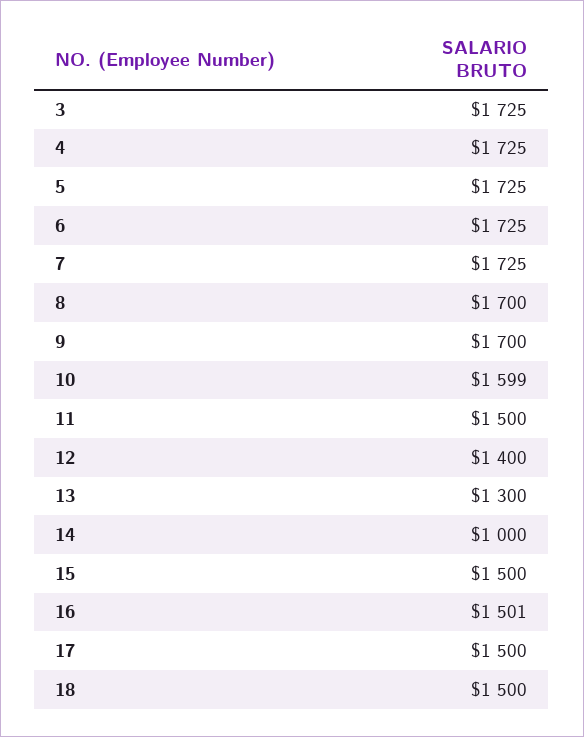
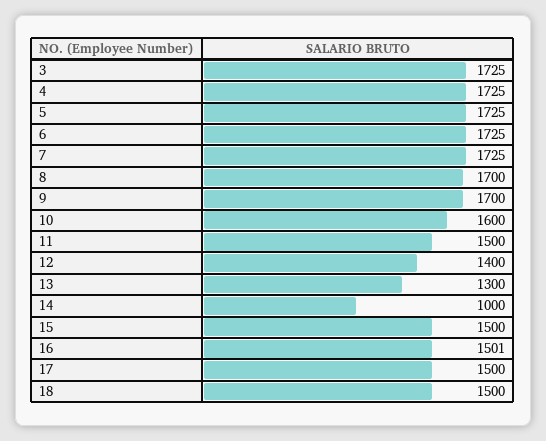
  {
    "3": 1725,
    "4": 1725,
    "5": 1725,
    "6": 1725,
    "7": 1725,
    "8": 1700,
    "9": 1700,
-   "10": 1599,
+   "10": 1600,
    "11": 1500,
    "12": 1400,
    "13": 1300,
    "14": 1000,
    "15": 1500,
    "16": 1501,
    "17": 1500,
    "18": 1500
  }

